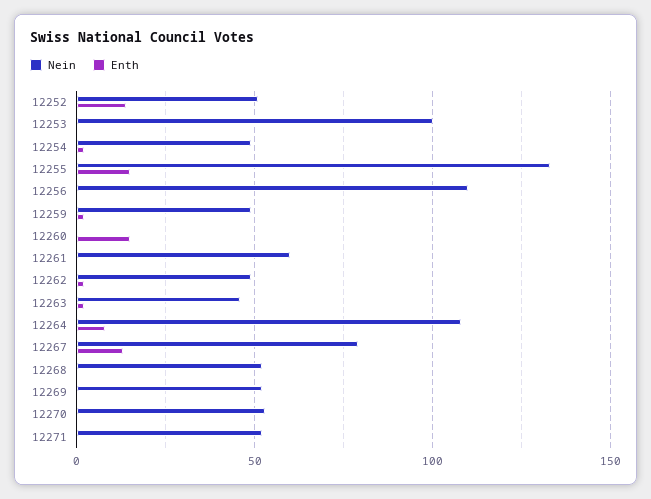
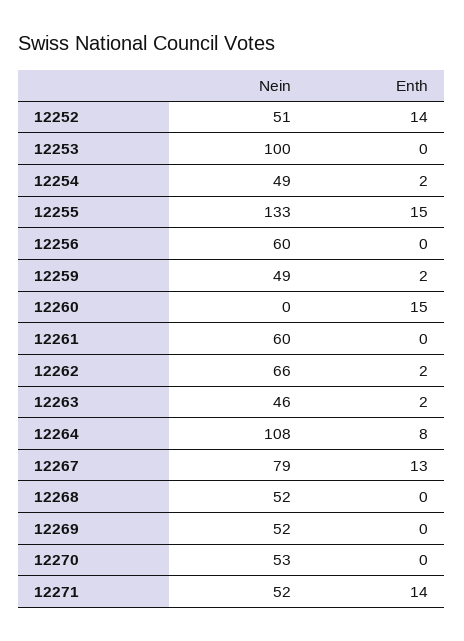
  {
    "Nein": {
      "12252": 51,
      "12253": 100,
      "12254": 49,
      "12255": 133,
-     "12256": 110,
+     "12256": 60,
      "12259": 49,
      "12260": 0,
      "12261": 60,
-     "12262": 50,
+     "12262": 66,
      "12263": 46,
      "12264": 108,
      "12267": 79,
      "12268": 52,
      "12269": 52,
      "12270": 53,
      "12271": 52
    },
    "Enth": {
      "12252": 14,
      "12253": 0,
      "12254": 2,
      "12255": 15,
      "12256": 0,
      "12259": 2,
      "12260": 15,
      "12261": 0,
      "12262": 2,
      "12263": 2,
      "12264": 8,
      "12267": 13,
      "12268": 0,
      "12269": 0,
      "12270": 0,
-     "12271": 0
+     "12271": 14
    }
  }

